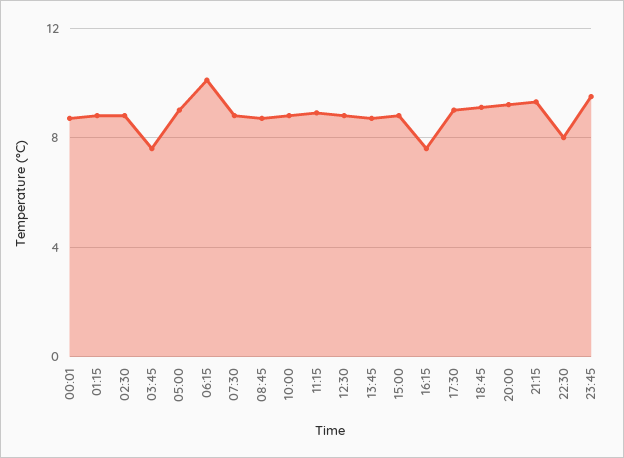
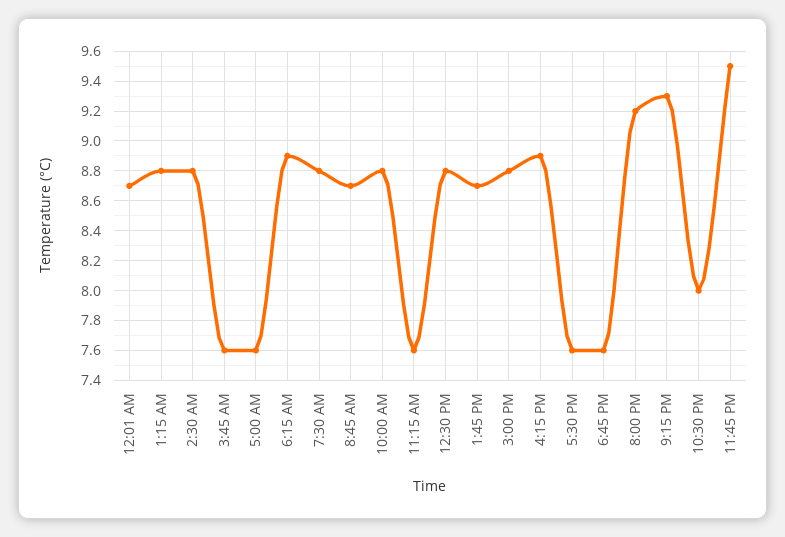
  {
    "00:01": 8.7,
    "01:15": 8.8,
    "02:30": 8.8,
    "03:45": 7.6,
-   "05:00": 9,
+   "05:00": 7.6,
-   "06:15": 10,
+   "06:15": 8.9,
    "07:30": 8.8,
    "08:45": 8.7,
    "10:00": 8.8,
-   "11:15": 9,
+   "11:15": 7.6,
    "12:30": 8.8,
    "13:45": 8.7,
    "15:00": 8.8,
-   "16:15": 7.5,
+   "16:15": 8.9,
-   "17:30": 9,
+   "17:30": 7.6,
-   "18:45": 9,
+   "18:45": 7.6,
    "20:00": 9.2,
    "21:15": 9.3,
    "22:30": 8,
    "23:45": 9.5
  }

